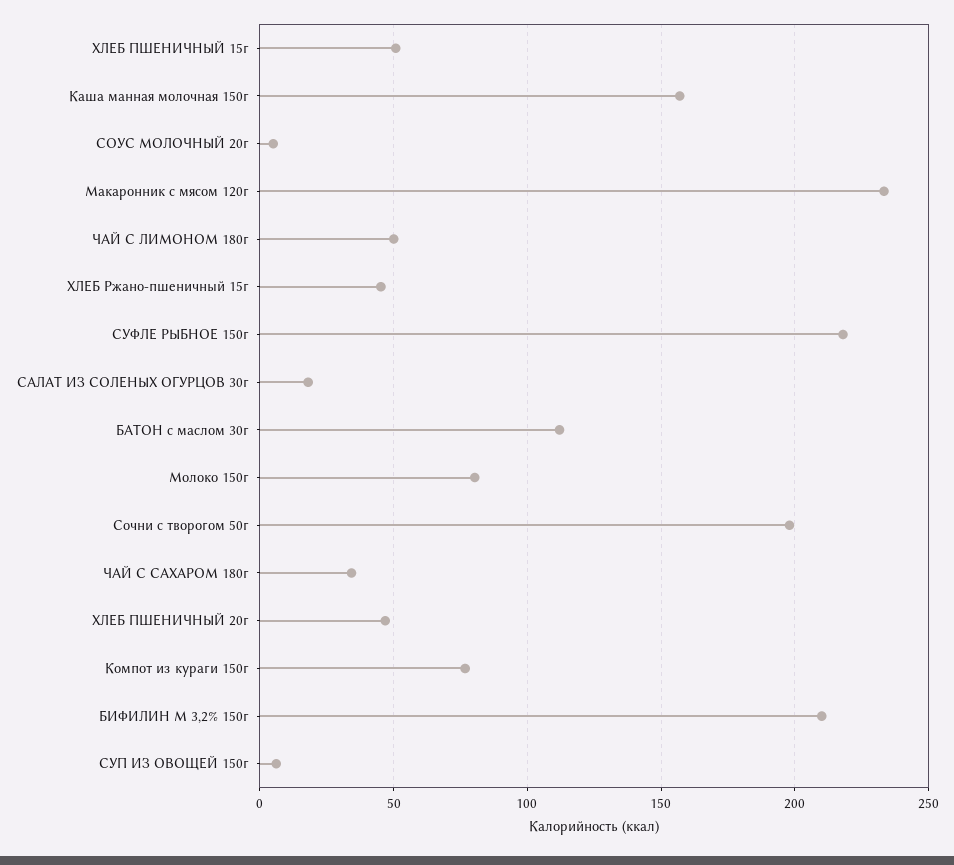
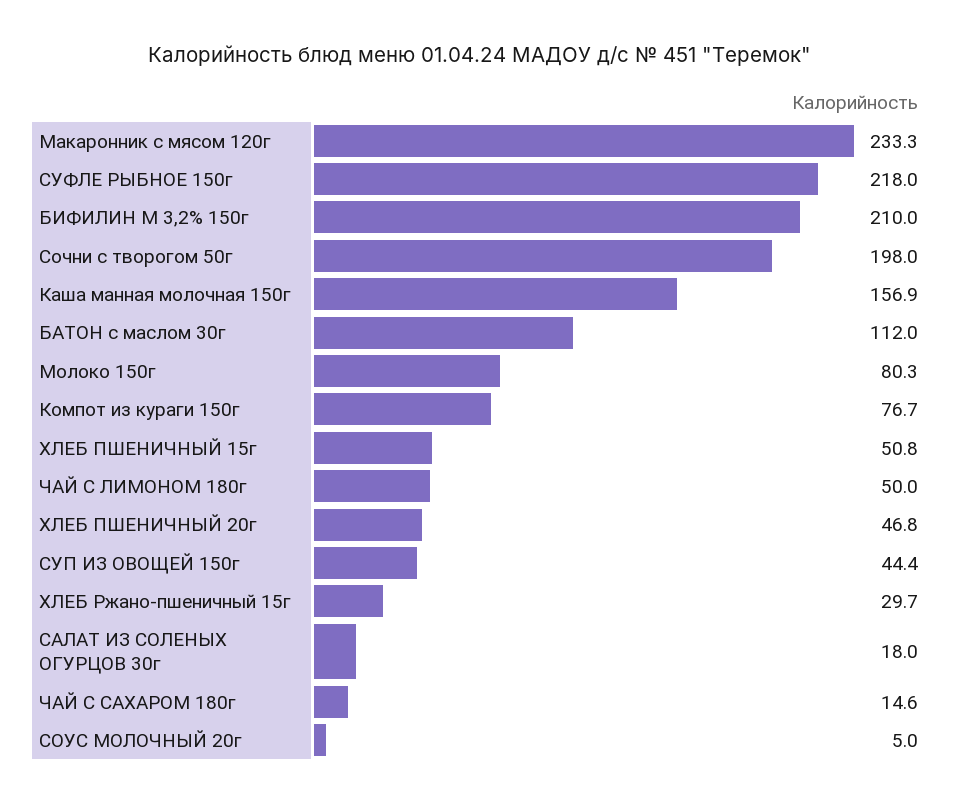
  {
    "ХЛЕБ ПШЕНИЧНЫЙ 15г": 50.8,
    "Каша манная молочная 150г": 156.9,
    "СОУС МОЛОЧНЫЙ 20г": 5,
    "Макаронник с мясом 120г": 233.3,
    "ЧАЙ С ЛИМОНОМ 180г": 50,
-   "ХЛЕБ Ржано-пшеничный 15г": 45,
+   "ХЛЕБ Ржано-пшеничный 15г": 29.7,
    "СУФЛЕ РЫБНОЕ 150г": 218,
    "САЛАТ ИЗ СОЛЕНЫХ ОГУРЦОВ 30г": 18,
    "БАТОН с маслом 30г": 112,
    "Молоко 150г": 80.3,
    "Сочни с творогом 50г": 198,
-   "ЧАЙ С САХАРОМ 180г": 35,
+   "ЧАЙ С САХАРОМ 180г": 14.6,
    "ХЛЕБ ПШЕНИЧНЫЙ 20г": 46.8,
    "Компот из кураги 150г": 76.7,
    "БИФИЛИН М 3,2% 150г": 210,
-   "СУП ИЗ ОВОЩЕЙ 150г": 5
+   "СУП ИЗ ОВОЩЕЙ 150г": 44.4
  }

